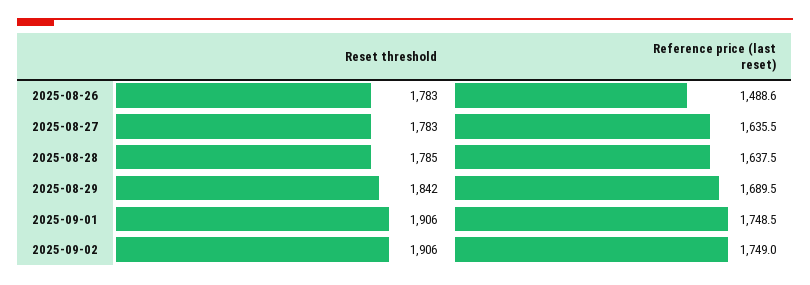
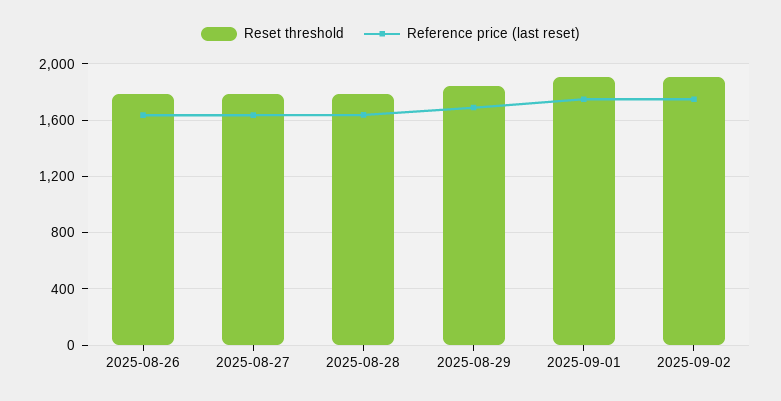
  {
    "Reset threshold": {
      "2025-08-26": 1783,
      "2025-08-27": 1783,
      "2025-08-28": 1785,
      "2025-08-29": 1842,
      "2025-09-01": 1906,
      "2025-09-02": 1906
    },
    "Reference price (last reset)": {
-     "2025-08-26": 1488.6,
+     "2025-08-26": 1650,
      "2025-08-27": 1635.5,
      "2025-08-28": 1637.5,
      "2025-08-29": 1689.5,
      "2025-09-01": 1748.5,
      "2025-09-02": 1749
    }
  }

